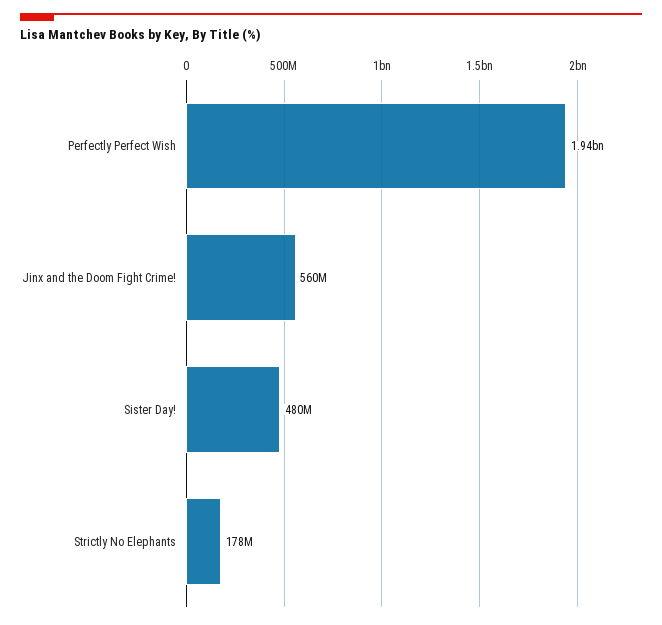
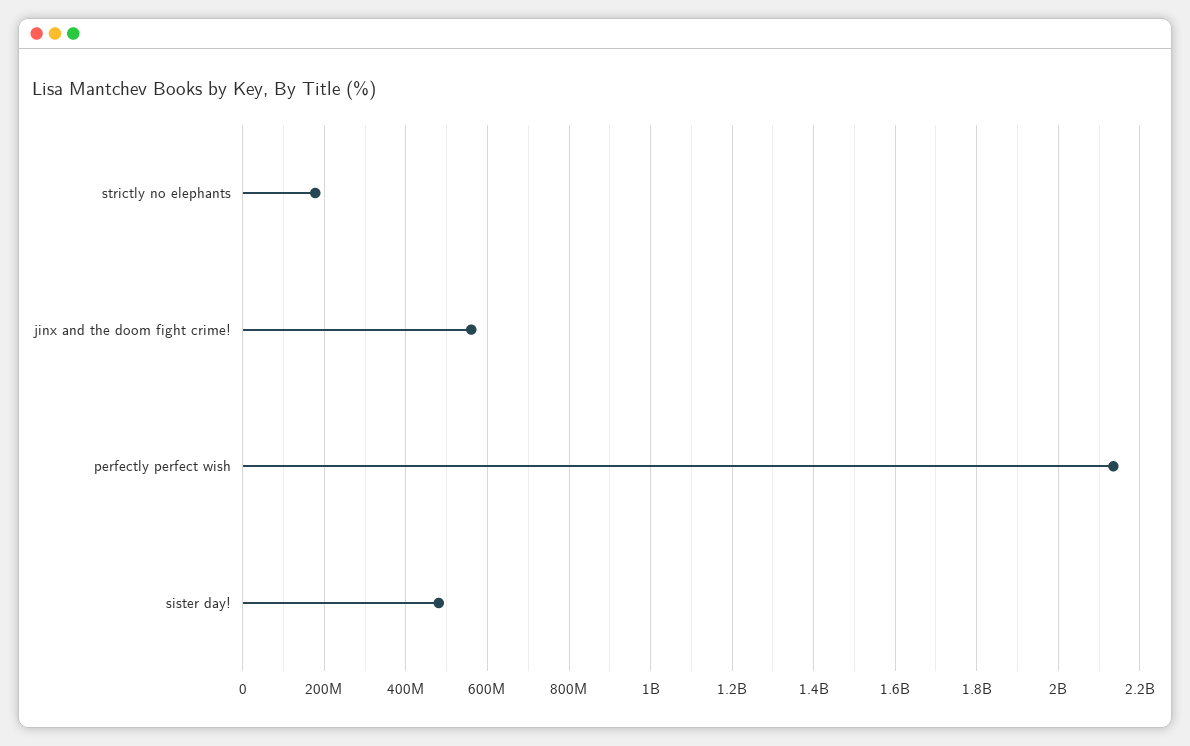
  {
-   "Perfectly Perfect Wish": 1940000000,
+   "Perfectly Perfect Wish": 2140000000,
    "Jinx and the Doom Fight Crime!": 560000000,
    "Sister Day!": 480000000,
    "Strictly No Elephants": 178000000
  }

